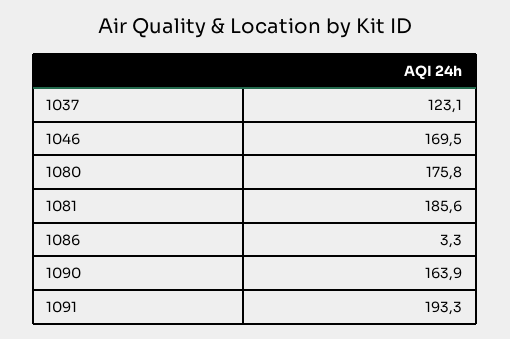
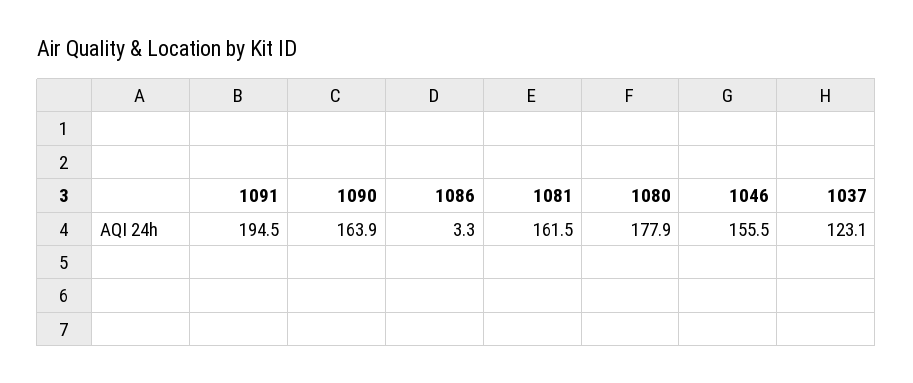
  {
    "1037": 123.1,
-   "1046": 169.5,
+   "1046": 155.5,
-   "1080": 175.8,
+   "1080": 177.9,
-   "1081": 185.6,
+   "1081": 161.5,
    "1086": 3.3,
    "1090": 163.9,
-   "1091": 193.3
+   "1091": 194.5
  }

